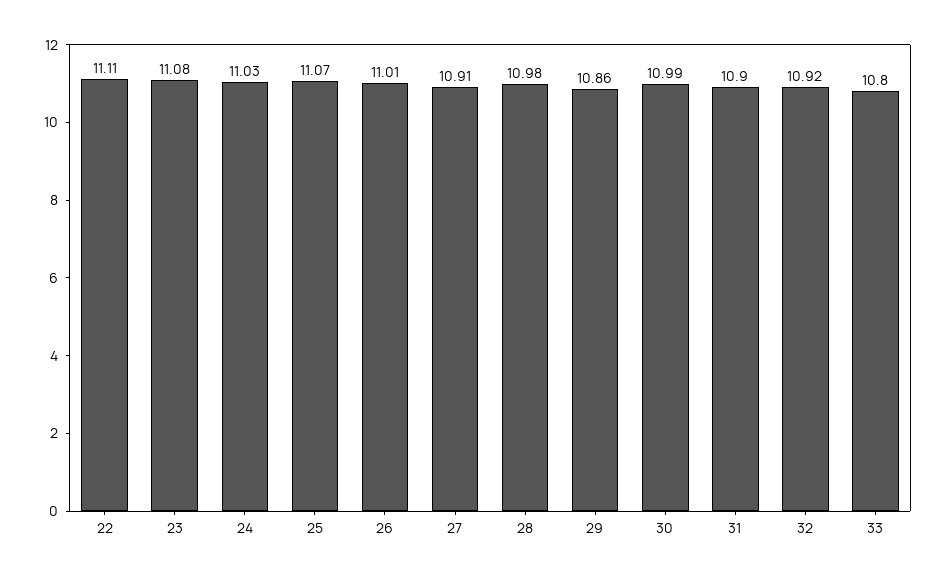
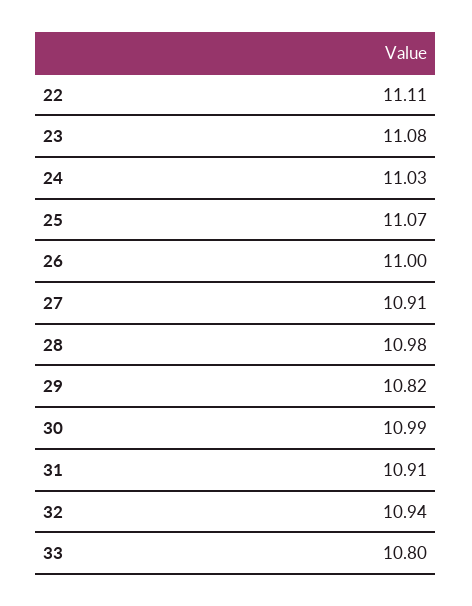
  {
    "22": 11.11,
    "23": 11.08,
    "24": 11.03,
    "25": 11.07,
-   "26": 11.01,
+   "26": 11,
    "27": 10.91,
    "28": 10.98,
-   "29": 10.86,
+   "29": 10.82,
    "30": 10.99,
-   "31": 10.9,
+   "31": 10.91,
-   "32": 10.92,
+   "32": 10.94,
    "33": 10.8
  }

